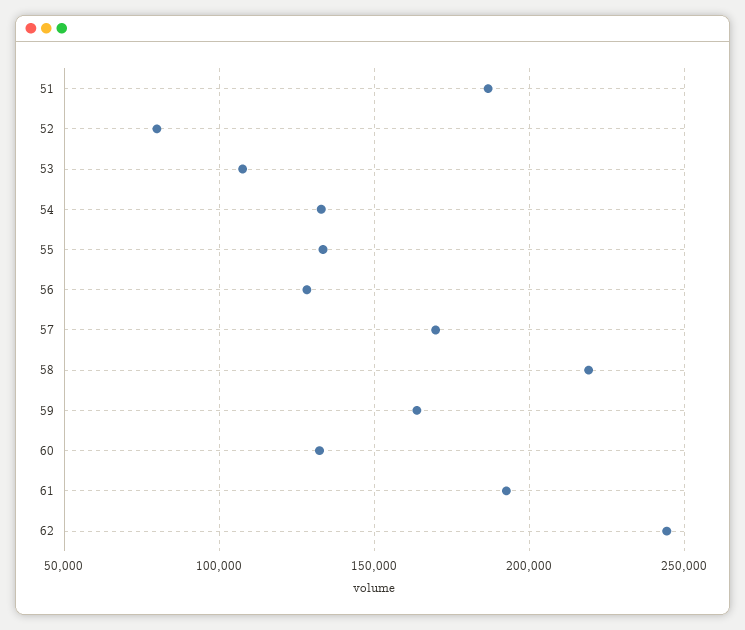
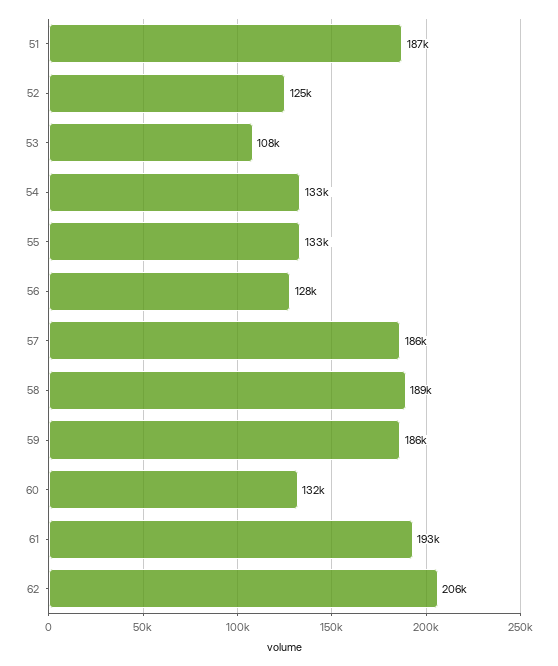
  {
    "51": 187000,
-   "52": 80000,
+   "52": 125000,
    "53": 108000,
    "54": 133000,
    "55": 133000,
    "56": 128000,
-   "57": 170000,
+   "57": 186000,
-   "58": 220000,
+   "58": 189000,
-   "59": 165000,
+   "59": 186000,
    "60": 132000,
    "61": 193000,
-   "62": 245000
+   "62": 206000
  }

